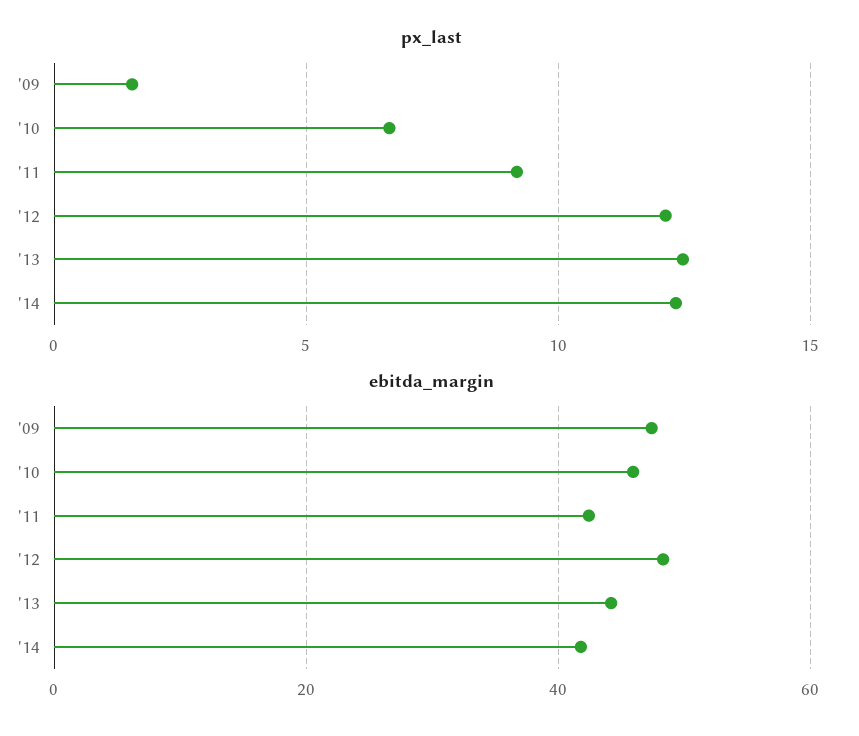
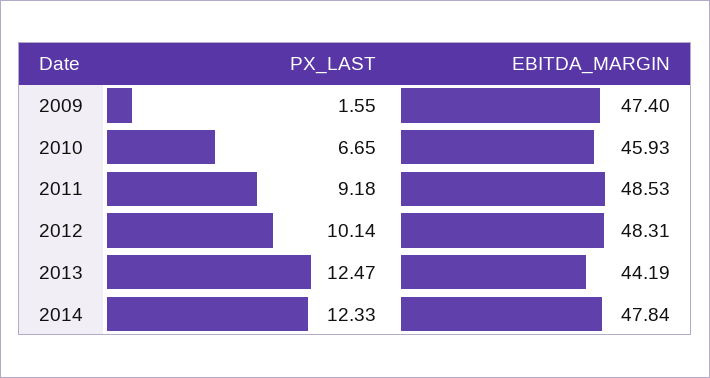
  {
    "px_last": {
      "'09": 1.55,
      "'10": 6.65,
      "'11": 9.18,
-     "'12": 12,
+     "'12": 10.14,
      "'13": 12.47,
      "'14": 12.33
    },
    "ebitda_margin": {
      "'09": 47.4,
      "'10": 45.93,
-     "'11": 42,
+     "'11": 48.53,
      "'12": 48.31,
      "'13": 44.19,
-     "'14": 42
+     "'14": 47.84
    }
  }

